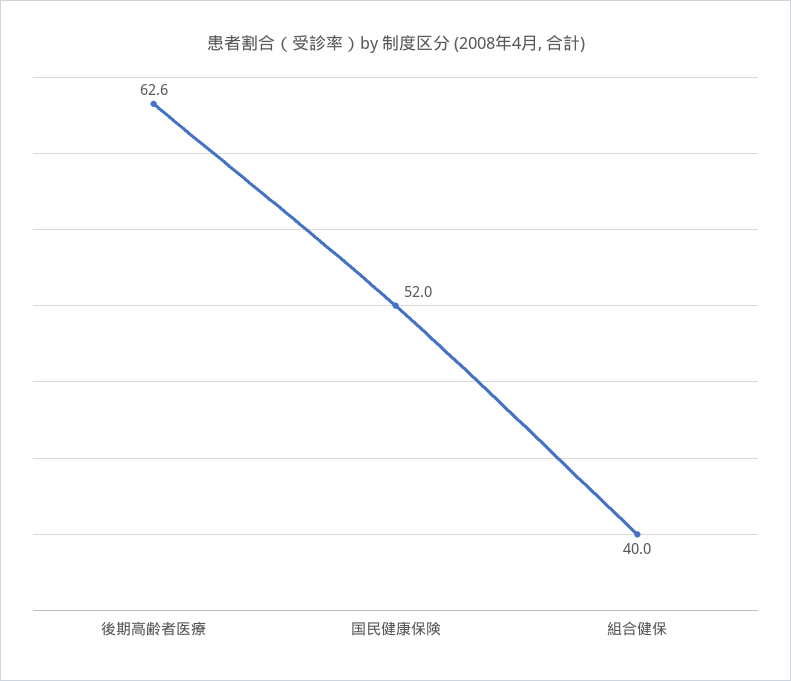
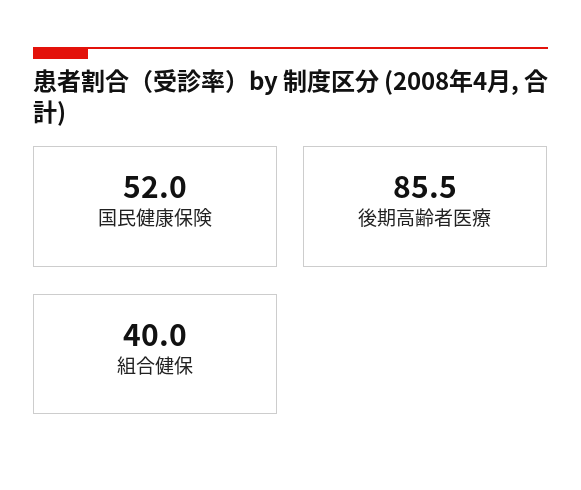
  {
-   "後期高齢者医療": 62.6,
+   "後期高齢者医療": 85.5,
    "国民健康保険": 52,
    "組合健保": 40
  }

